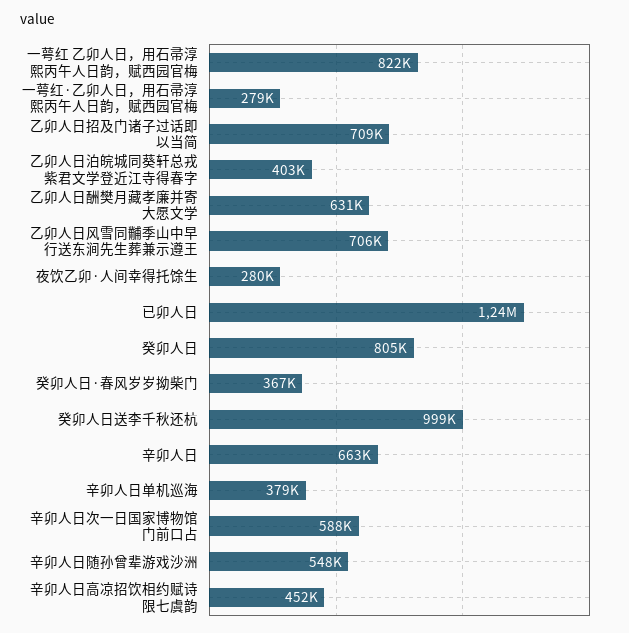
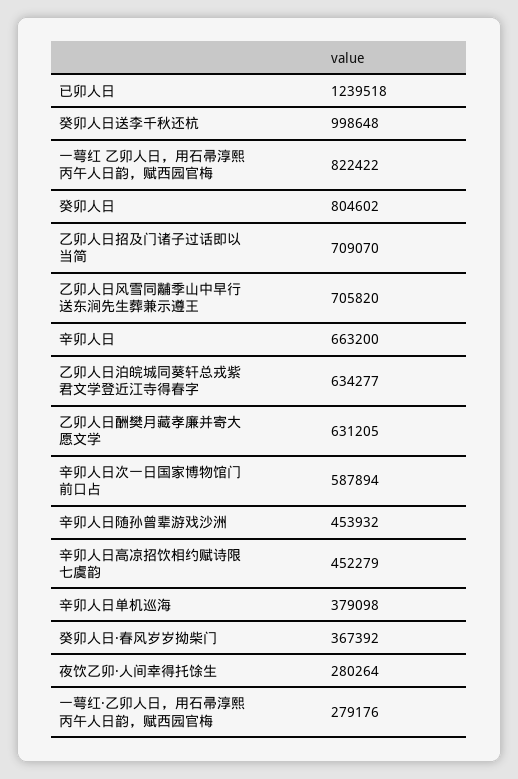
  {
    "一萼红 乙卯人日，用石帚淳熙丙午人日韵，赋西园官梅": 822422,
    "一萼红·乙卯人日，用石帚淳熙丙午人日韵，赋西园官梅": 279176,
    "乙卯人日招及门诸子过话即以当简": 709070,
-   "乙卯人日泊皖城同葵轩总戎紫君文学登近江寺得春字": 403000,
+   "乙卯人日泊皖城同葵轩总戎紫君文学登近江寺得春字": 634277,
    "乙卯人日酬樊月藏孝廉并寄大愿文学": 631205,
    "乙卯人日风雪同黼季山中早行送东涧先生葬兼示遵王": 705820,
    "夜饮乙卯·人间幸得托馀生": 280264,
    "已卯人日": 1239518,
    "癸卯人日": 804602,
    "癸卯人日·春风岁岁拗柴门": 367392,
    "癸卯人日送李千秋还杭": 998648,
    "辛卯人日": 663200,
    "辛卯人日单机巡海": 379098,
    "辛卯人日次一日国家博物馆门前口占": 587894,
-   "辛卯人日随孙曾辈游戏沙洲": 548000,
+   "辛卯人日随孙曾辈游戏沙洲": 453932,
    "辛卯人日高凉招饮相约赋诗限七虞韵": 452279
  }

